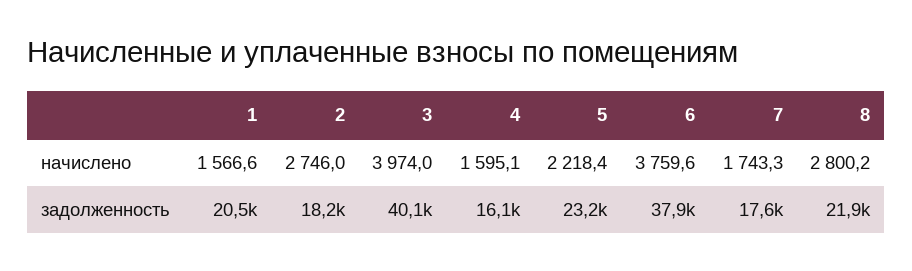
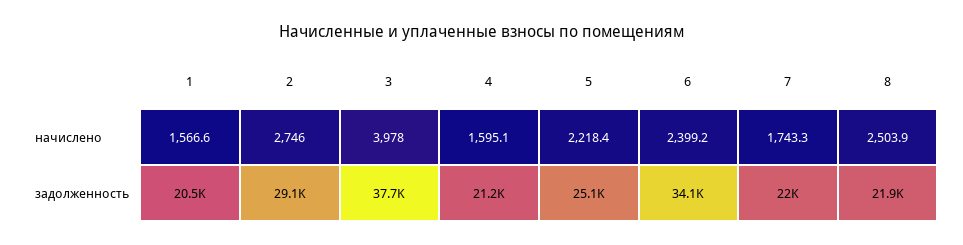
  {
    "1": {
      "начислено": 1566.6,
      "задолженность": 20500
    },
    "2": {
      "начислено": 2746,
-     "задолженность": 18200
+     "задолженность": 29100
    },
    "3": {
-     "начислено": 3974,
+     "начислено": 3978,
-     "задолженность": 40100
+     "задолженность": 37700
    },
    "4": {
      "начислено": 1595.1,
-     "задолженность": 16100
+     "задолженность": 21200
    },
    "5": {
      "начислено": 2218.4,
-     "задолженность": 23200
+     "задолженность": 25100
    },
    "6": {
-     "начислено": 3759.6,
+     "начислено": 2399.2,
-     "задолженность": 37900
+     "задолженность": 34100
    },
    "7": {
      "начислено": 1743.3,
-     "задолженность": 17600
+     "задолженность": 22000
    },
    "8": {
-     "начислено": 2800.2,
+     "начислено": 2503.9,
      "задолженность": 21900
    }
  }

